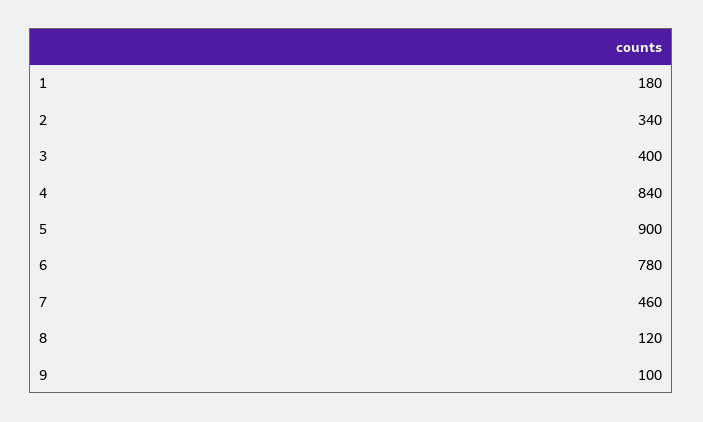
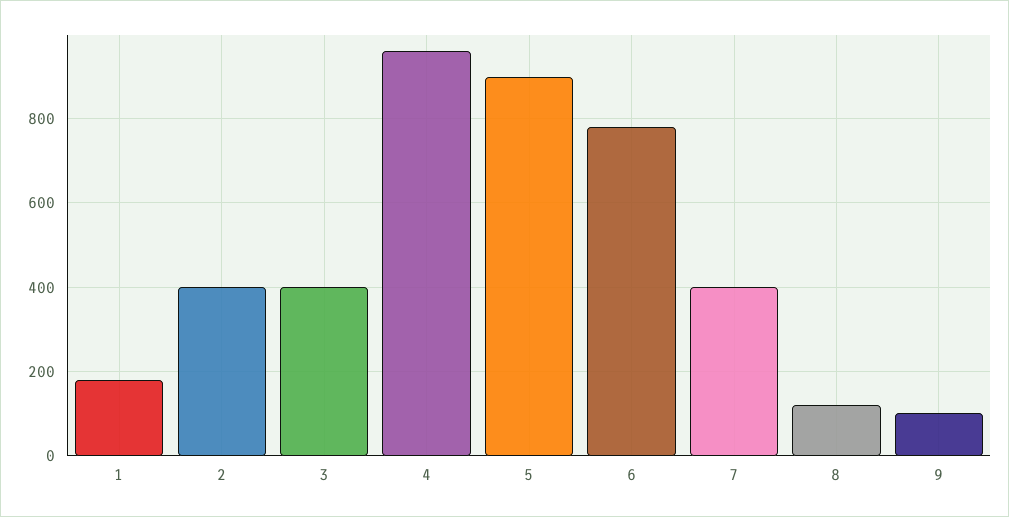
  {
    "1": 180,
-   "2": 340,
+   "2": 400,
    "3": 400,
-   "4": 840,
+   "4": 960,
    "5": 900,
    "6": 780,
-   "7": 460,
+   "7": 400,
    "8": 120,
    "9": 100
  }

